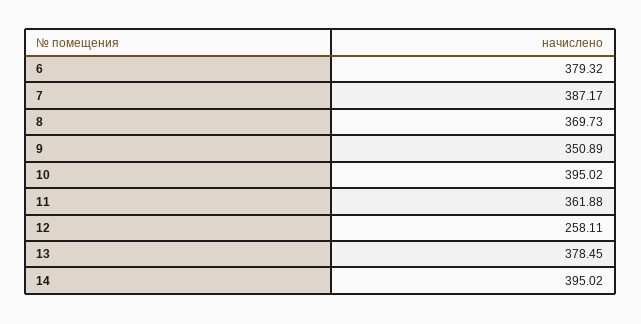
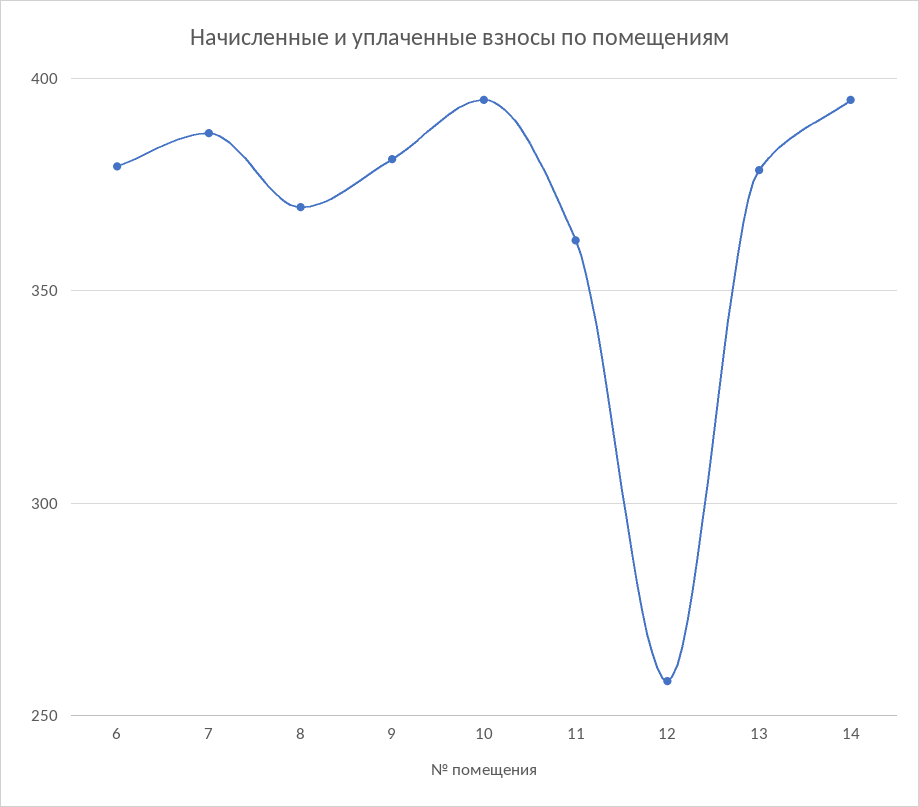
  {
    "6": 379.32,
    "7": 387.17,
    "8": 369.73,
-   "9": 350.89,
+   "9": 380,
    "10": 395.02,
    "11": 361.88,
    "12": 258.11,
    "13": 378.45,
    "14": 395.02
  }

